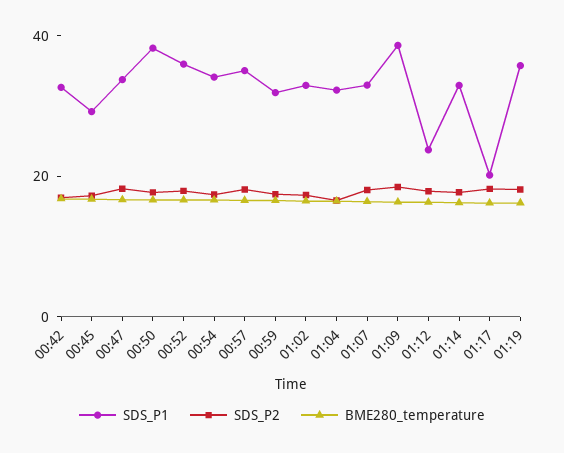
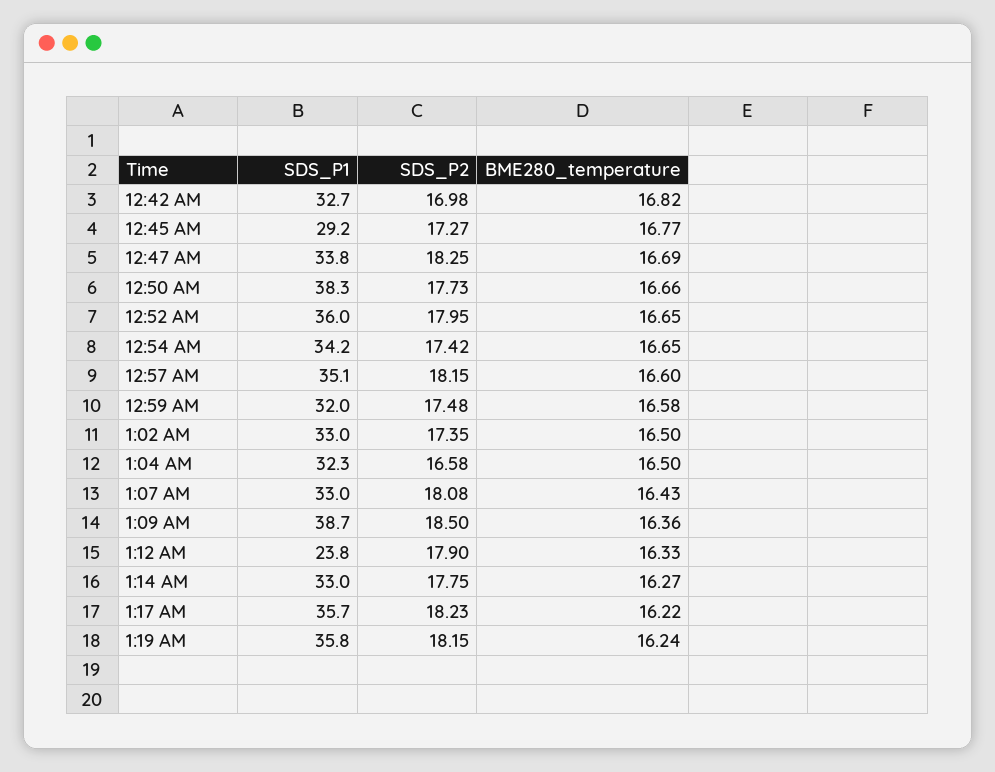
  {
    "SDS_P1": {
      "00:42": 32.7,
      "00:45": 29.2,
      "00:47": 33.8,
      "00:50": 38.3,
      "00:52": 36,
      "00:54": 34.2,
      "00:57": 35.1,
      "00:59": 32,
      "01:02": 33,
      "01:04": 32.3,
      "01:07": 33,
      "01:09": 38.7,
      "01:12": 23.8,
      "01:14": 33,
-     "01:17": 20,
+     "01:17": 35.7,
      "01:19": 35.8
    },
    "SDS_P2": {
      "00:42": 16.98,
      "00:45": 17.27,
      "00:47": 18.25,
      "00:50": 17.73,
      "00:52": 17.95,
      "00:54": 17.42,
      "00:57": 18.15,
      "00:59": 17.48,
      "01:02": 17.35,
      "01:04": 16.58,
      "01:07": 18.08,
      "01:09": 18.5,
      "01:12": 17.9,
      "01:14": 17.75,
      "01:17": 18.23,
      "01:19": 18.15
    },
    "BME280_temperature": {
      "00:42": 16.82,
      "00:45": 16.77,
      "00:47": 16.69,
      "00:50": 16.66,
      "00:52": 16.65,
      "00:54": 16.65,
      "00:57": 16.6,
      "00:59": 16.58,
      "01:02": 16.5,
      "01:04": 16.5,
      "01:07": 16.43,
      "01:09": 16.36,
      "01:12": 16.33,
      "01:14": 16.27,
      "01:17": 16.22,
      "01:19": 16.24
    }
  }

